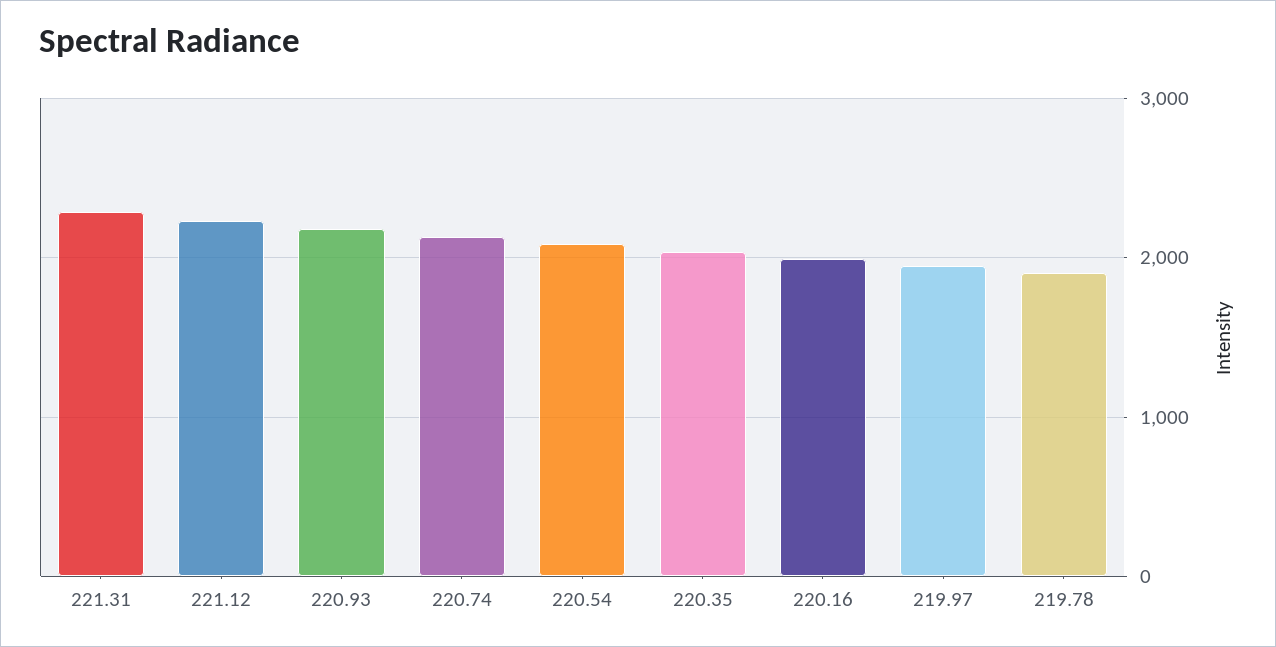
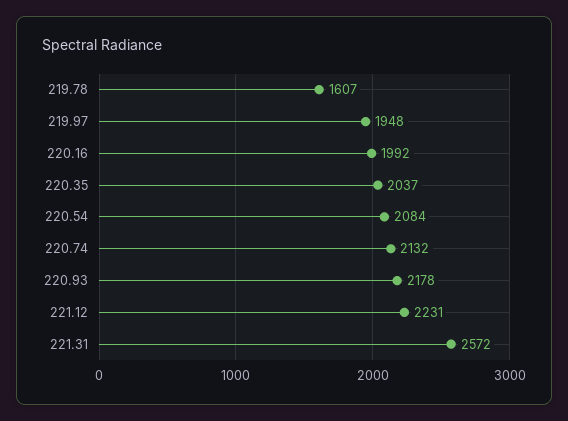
  {
-   "221.31": 2300,
+   "221.31": 2572,
    "221.12": 2231,
    "220.93": 2178,
    "220.74": 2132,
    "220.54": 2084,
    "220.35": 2037,
    "220.16": 1992,
    "219.97": 1948,
-   "219.78": 1900
+   "219.78": 1607
  }

